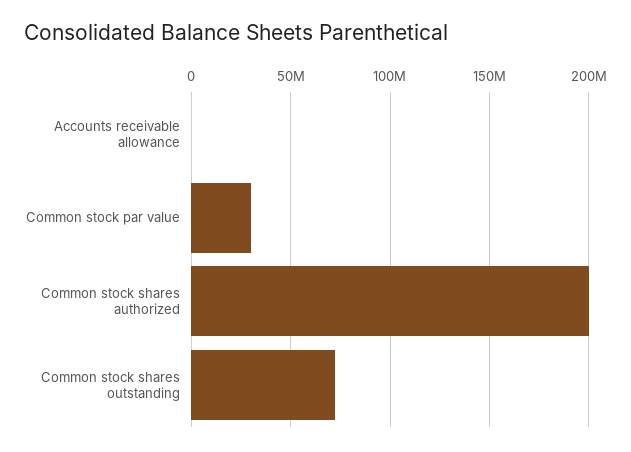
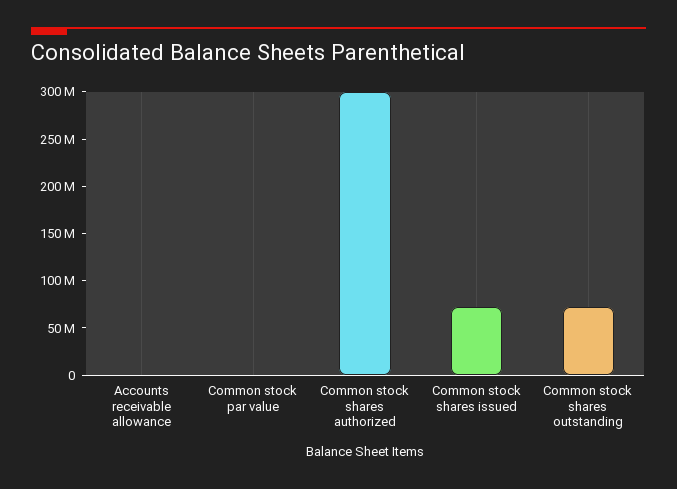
  {
    "Accounts receivable allowance": 0,
-   "Common stock par value": 30000000,
+   "Common stock par value": 0,
-   "Common stock shares authorized": 200000000,
+   "Common stock shares authorized": 300000000,
-   "Common stock shares outstanding": 70000000
+   "Common stock shares outstanding": 70000000,
+   "Common stock shares issued": 70000000
  }

